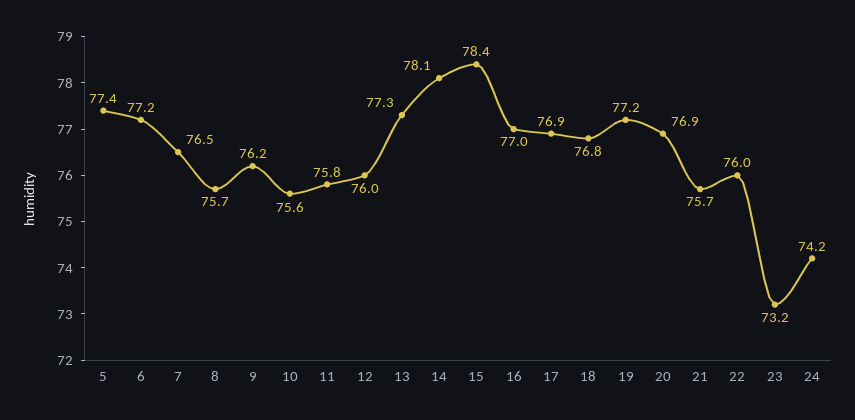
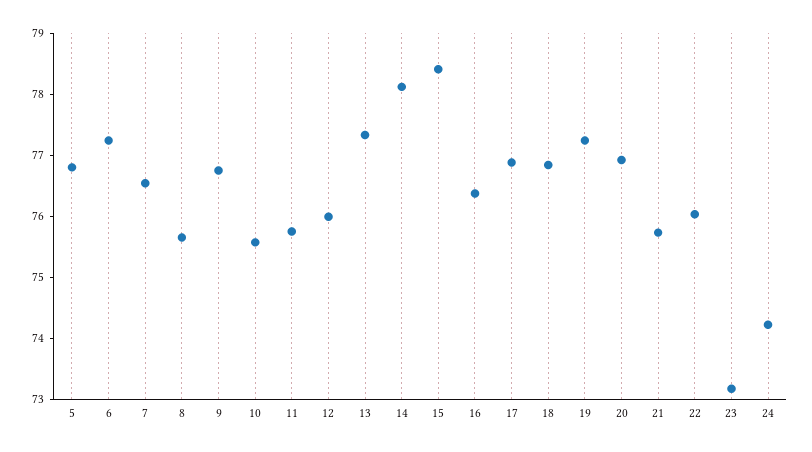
  {
-   "5": 77.4,
+   "5": 76.8,
    "6": 77.2,
    "7": 76.5,
    "8": 75.7,
-   "9": 76.2,
+   "9": 76.8,
    "10": 75.6,
    "11": 75.8,
    "12": 76,
    "13": 77.3,
    "14": 78.1,
    "15": 78.4,
-   "16": 77,
+   "16": 76.4,
    "17": 76.9,
    "18": 76.8,
    "19": 77.2,
    "20": 76.9,
    "21": 75.7,
    "22": 76,
    "23": 73.2,
    "24": 74.2
  }

